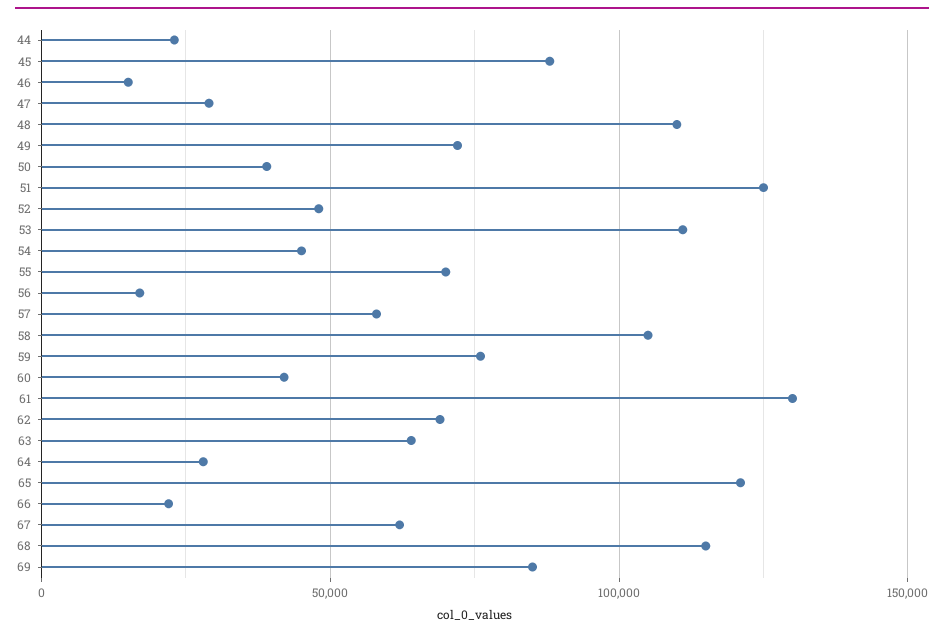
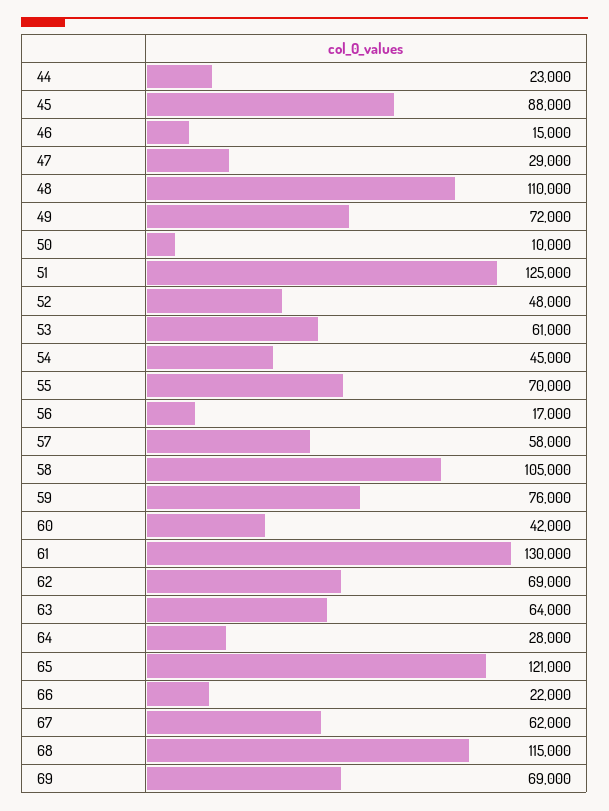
  {
    "44": 23000,
    "45": 88000,
    "46": 15000,
    "47": 29000,
    "48": 110000,
    "49": 72000,
-   "50": 40000,
+   "50": 10000,
    "51": 125000,
    "52": 48000,
-   "53": 110000,
+   "53": 61000,
    "54": 45000,
    "55": 70000,
    "56": 17000,
    "57": 58000,
    "58": 105000,
    "59": 76000,
    "60": 42000,
    "61": 130000,
    "62": 69000,
    "63": 64000,
    "64": 28000,
    "65": 121000,
    "66": 22000,
    "67": 62000,
    "68": 115000,
-   "69": 85000
+   "69": 69000
  }

